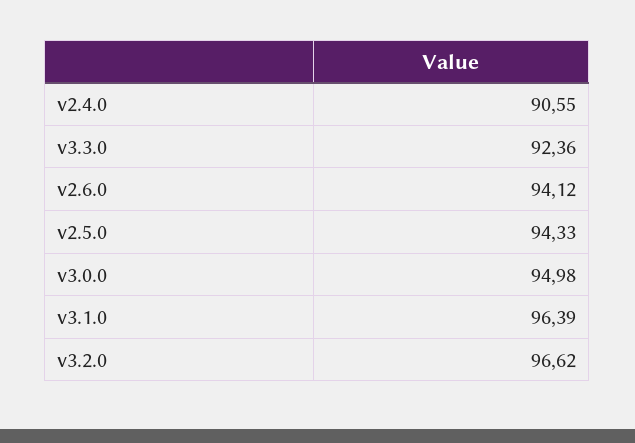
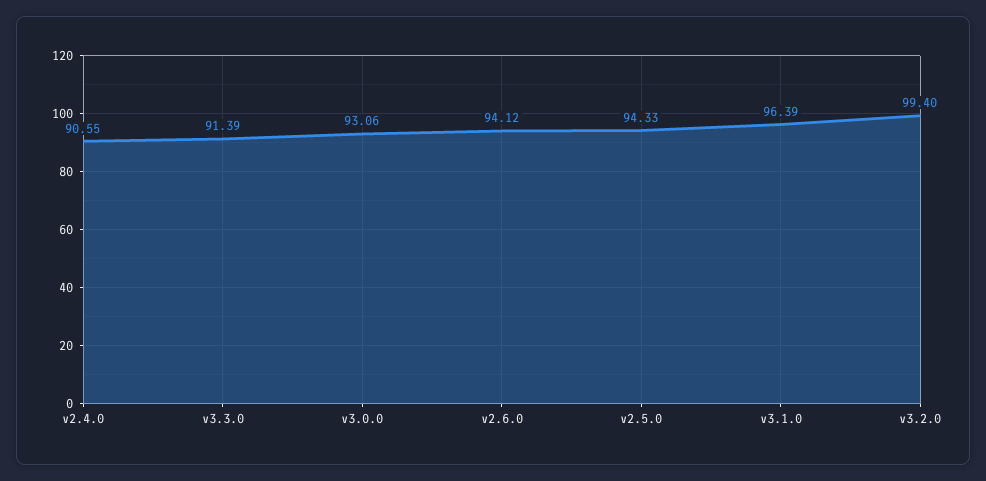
  {
    "v2.4.0": 90.55,
-   "v3.3.0": 92.36,
+   "v3.3.0": 91.39,
    "v2.6.0": 94.12,
    "v2.5.0": 94.33,
-   "v3.0.0": 94.98,
+   "v3.0.0": 93.06,
    "v3.1.0": 96.39,
-   "v3.2.0": 96.62
+   "v3.2.0": 99.4
  }

